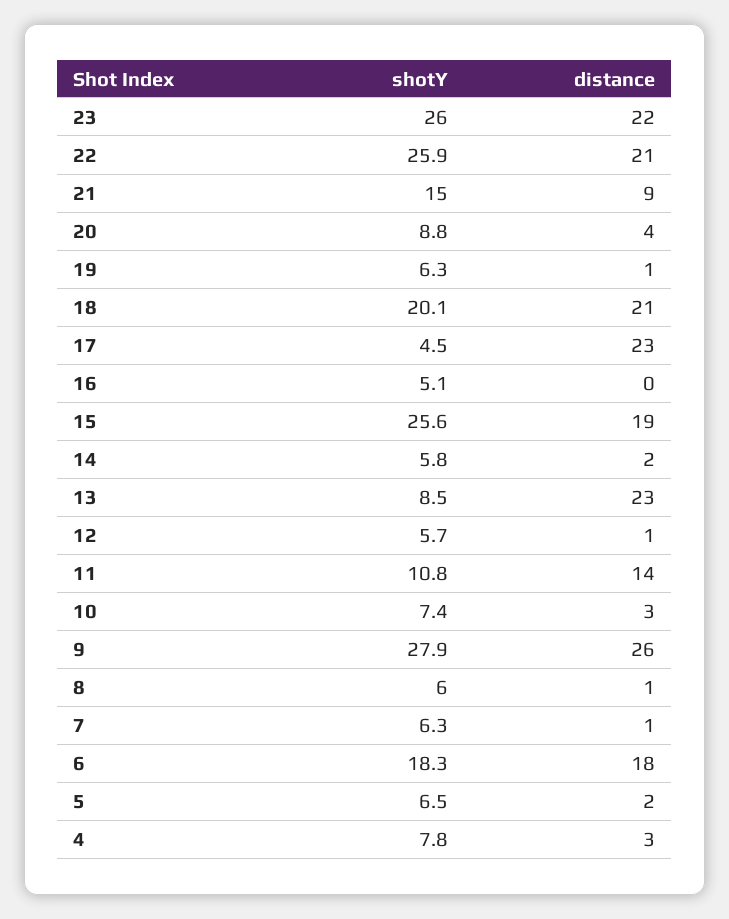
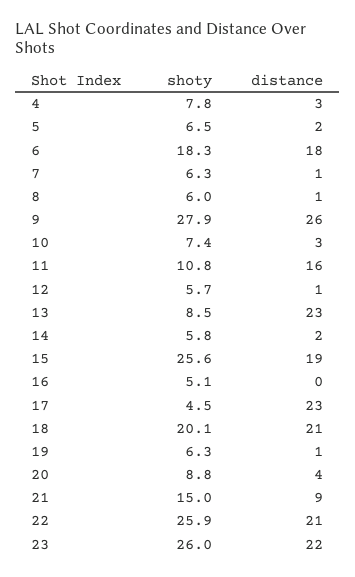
  {
    "shotY": {
      "23": 26,
      "22": 25.9,
      "21": 15,
      "20": 8.8,
      "19": 6.3,
      "18": 20.1,
      "17": 4.5,
      "16": 5.1,
      "15": 25.6,
      "14": 5.8,
      "13": 8.5,
      "12": 5.7,
      "11": 10.8,
      "10": 7.4,
      "9": 27.9,
      "8": 6,
      "7": 6.3,
      "6": 18.3,
      "5": 6.5,
      "4": 7.8
    },
    "distance": {
      "23": 22,
      "22": 21,
      "21": 9,
      "20": 4,
      "19": 1,
      "18": 21,
      "17": 23,
      "16": 0,
      "15": 19,
      "14": 2,
      "13": 23,
      "12": 1,
-     "11": 14,
+     "11": 16,
      "10": 3,
      "9": 26,
      "8": 1,
      "7": 1,
      "6": 18,
      "5": 2,
      "4": 3
    }
  }

